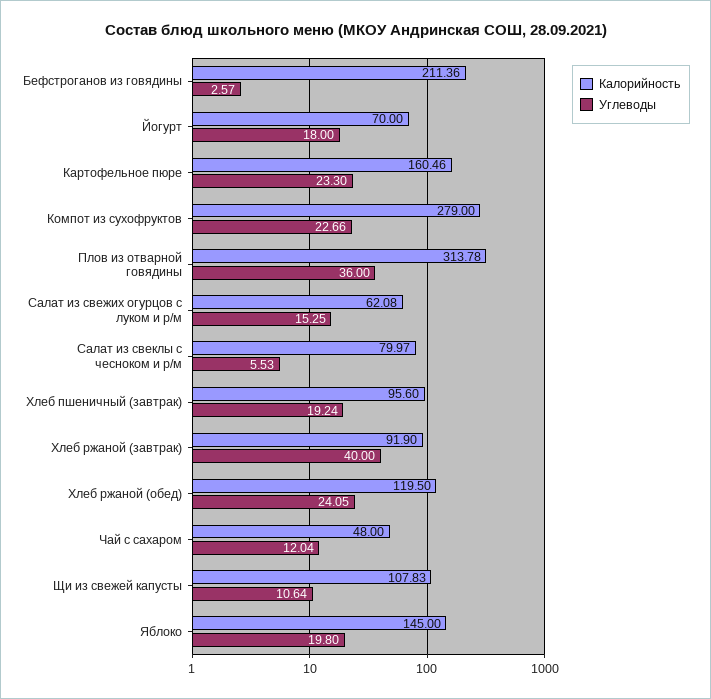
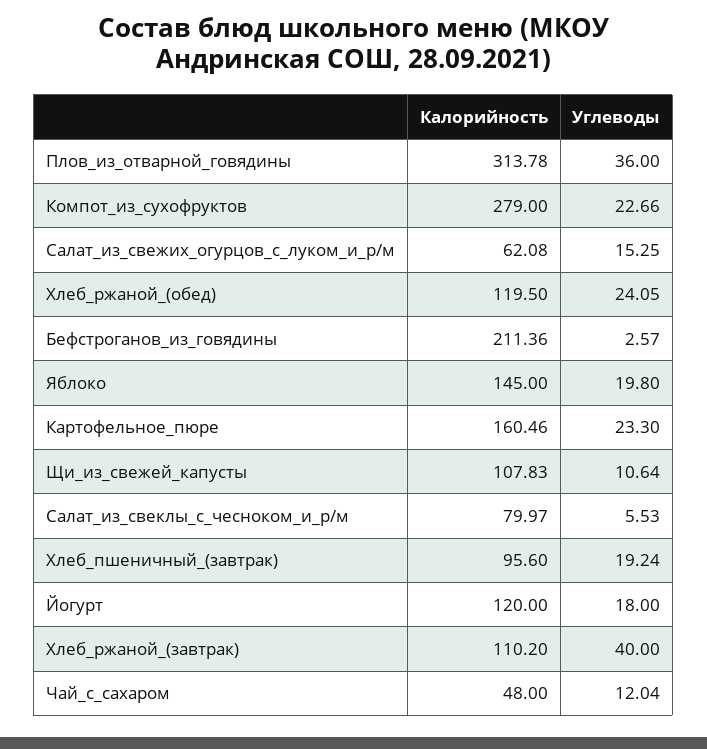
  {
    "Калорийность": {
      "Бефстроганов из говядины": 211.36,
-     "Йогурт": 70,
+     "Йогурт": 120,
      "Картофельное пюре": 160.46,
      "Компот из сухофруктов": 279,
      "Плов из отварной говядины": 313.78,
      "Салат из свежих огурцов с луком и р/м": 62.08,
      "Салат из свеклы с чесноком и р/м": 79.97,
      "Хлеб пшеничный (завтрак)": 95.6,
-     "Хлеб ржаной (завтрак)": 91.9,
+     "Хлеб ржаной (завтрак)": 110.2,
      "Хлеб ржаной (обед)": 119.5,
      "Чай с сахаром": 48,
      "Щи из свежей капусты": 107.83,
      "Яблоко": 145
    },
    "Углеводы": {
      "Бефстроганов из говядины": 2.57,
      "Йогурт": 18,
      "Картофельное пюре": 23.3,
      "Компот из сухофруктов": 22.66,
      "Плов из отварной говядины": 36,
      "Салат из свежих огурцов с луком и р/м": 15.25,
      "Салат из свеклы с чесноком и р/м": 5.53,
      "Хлеб пшеничный (завтрак)": 19.24,
      "Хлеб ржаной (завтрак)": 40,
      "Хлеб ржаной (обед)": 24.05,
      "Чай с сахаром": 12.04,
      "Щи из свежей капусты": 10.64,
      "Яблоко": 19.8
    }
  }

